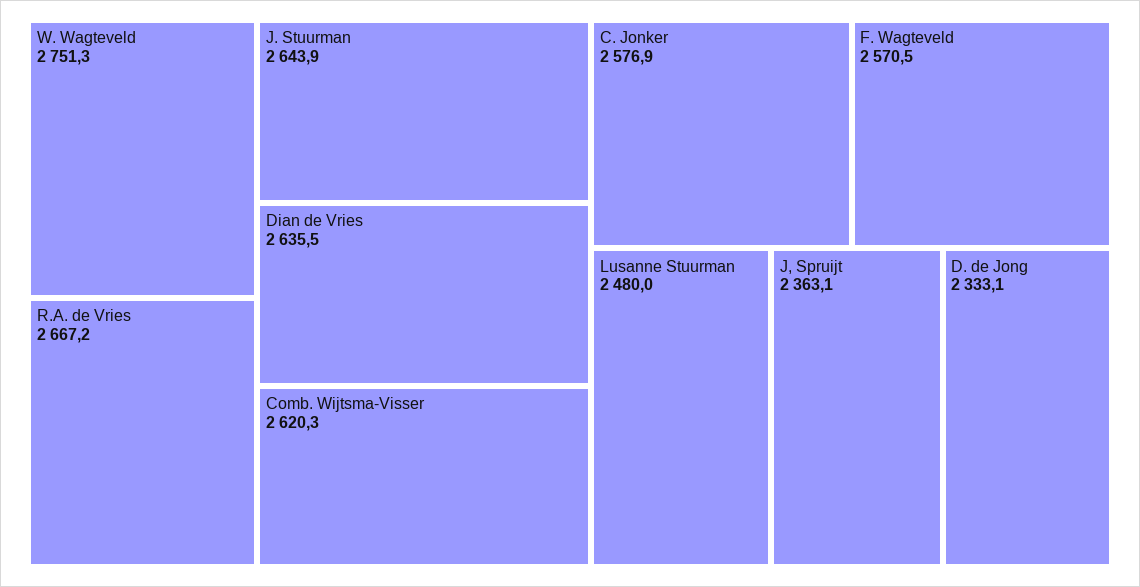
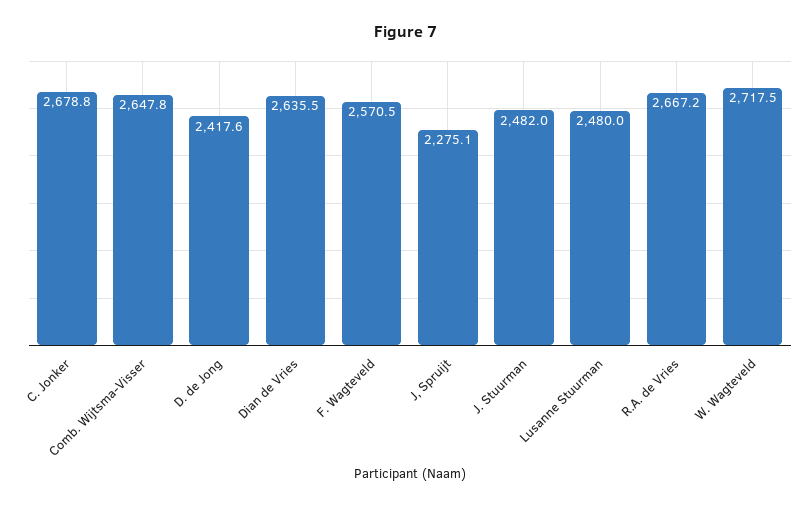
  {
-   "W. Wagteveld": 2751.3,
+   "W. Wagteveld": 2717.5,
    "R.A. de Vries": 2667.2,
-   "J. Stuurman": 2643.9,
+   "J. Stuurman": 2482,
    "Dian de Vries": 2635.5,
-   "Comb. Wijtsma-Visser": 2620.3,
+   "Comb. Wijtsma-Visser": 2647.8,
-   "C. Jonker": 2576.9,
+   "C. Jonker": 2678.8,
    "F. Wagteveld": 2570.5,
    "Lusanne Stuurman": 2480,
-   "J, Spruijt": 2363.1,
+   "J, Spruijt": 2275.1,
-   "D. de Jong": 2333.1
+   "D. de Jong": 2417.6
  }

